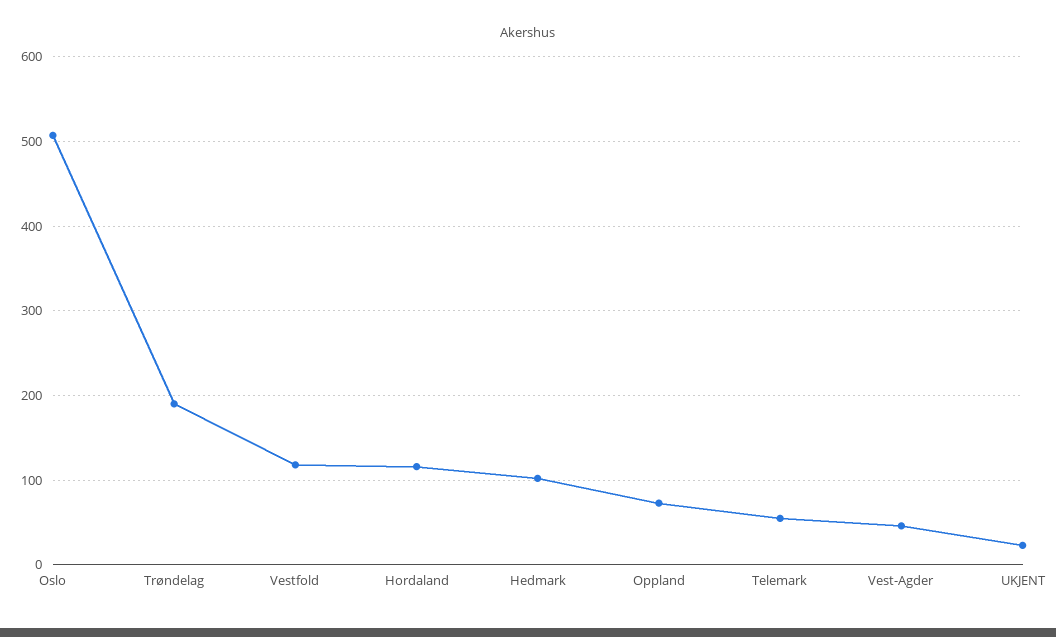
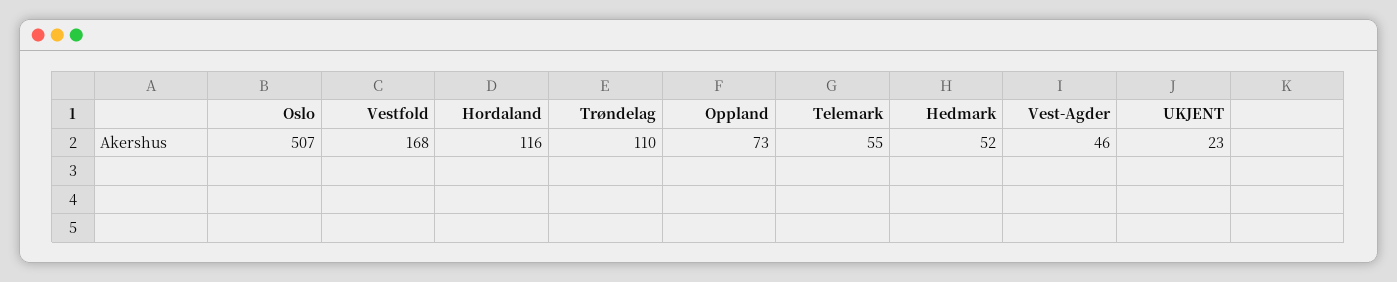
  {
    "Oslo": 507,
-   "Trøndelag": 190,
+   "Trøndelag": 110,
-   "Vestfold": 120,
+   "Vestfold": 168,
    "Hordaland": 116,
-   "Hedmark": 100,
+   "Hedmark": 52,
    "Oppland": 73,
    "Telemark": 55,
    "Vest-Agder": 46,
    "UKJENT": 23
  }

